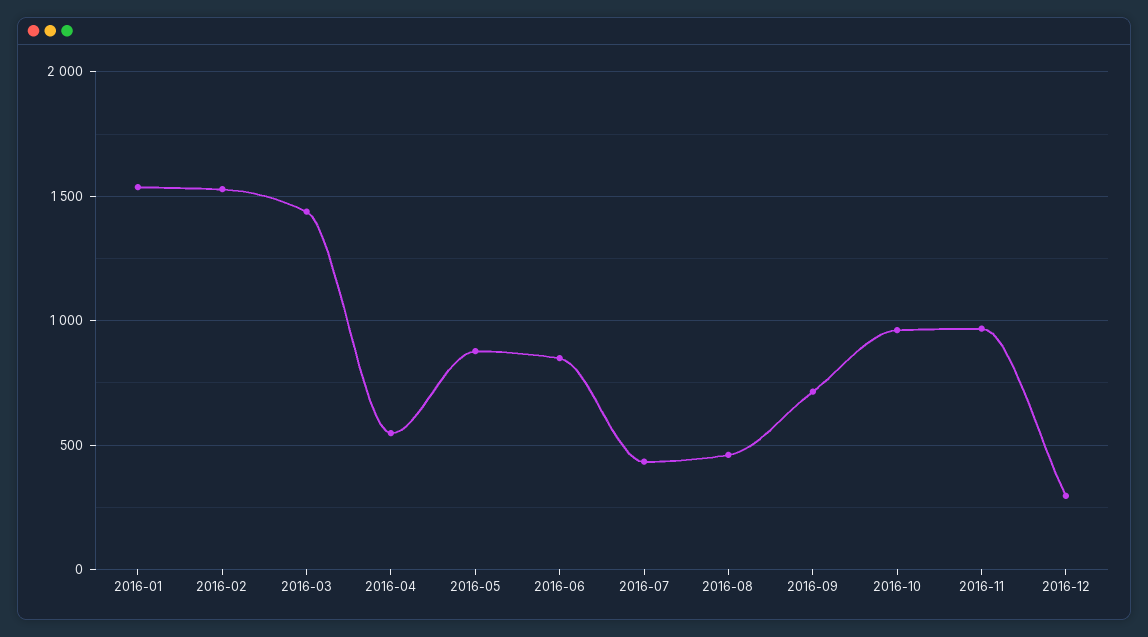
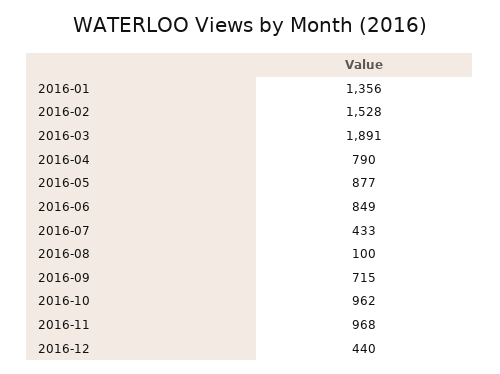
  {
-   "2016-01": 1550,
+   "2016-01": 1356,
    "2016-02": 1528,
-   "2016-03": 1450,
+   "2016-03": 1891,
-   "2016-04": 550,
+   "2016-04": 790,
    "2016-05": 877,
    "2016-06": 849,
    "2016-07": 433,
-   "2016-08": 450,
+   "2016-08": 100,
    "2016-09": 715,
    "2016-10": 962,
    "2016-11": 968,
-   "2016-12": 300
+   "2016-12": 440
  }

